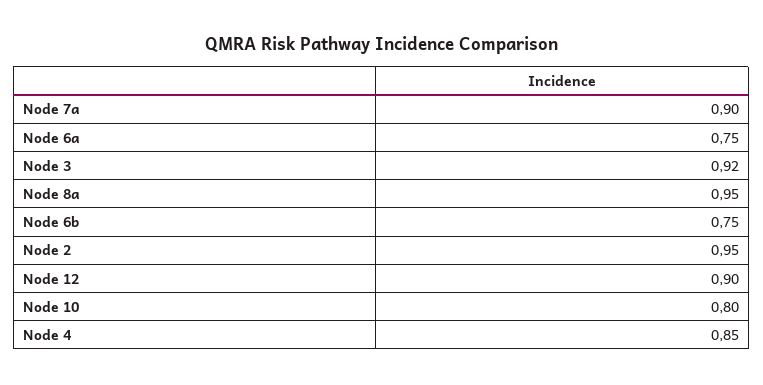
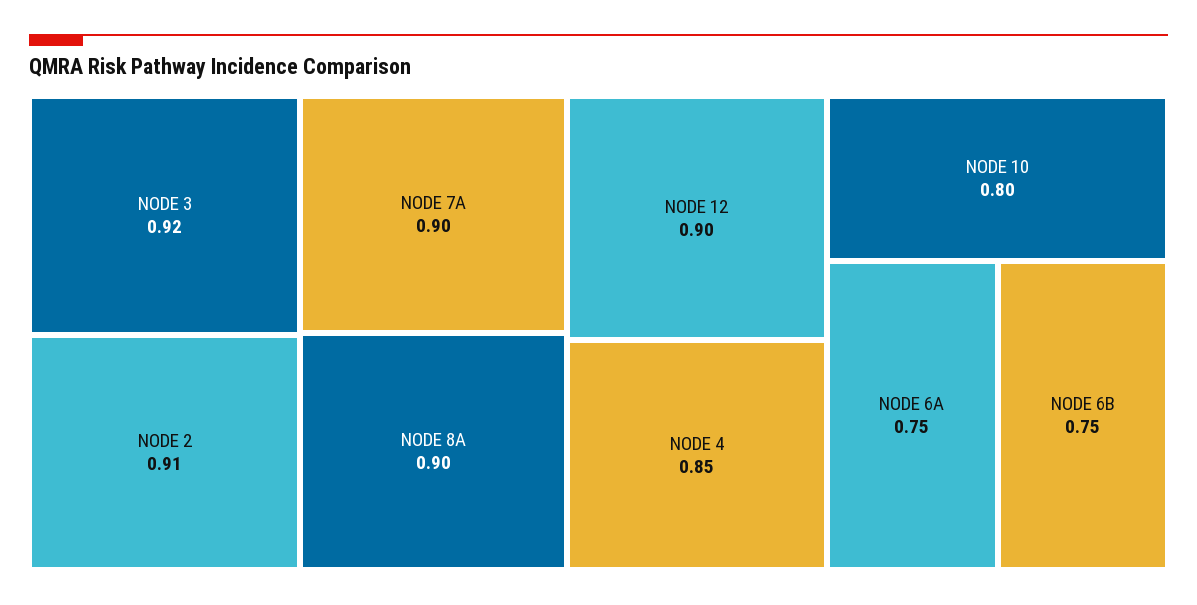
  {
    "Node 7a": 0.9,
    "Node 6a": 0.75,
    "Node 3": 0.92,
-   "Node 8a": 0.95,
+   "Node 8a": 0.9,
    "Node 6b": 0.75,
-   "Node 2": 0.95,
+   "Node 2": 0.91,
    "Node 12": 0.9,
    "Node 10": 0.8,
    "Node 4": 0.85
  }

